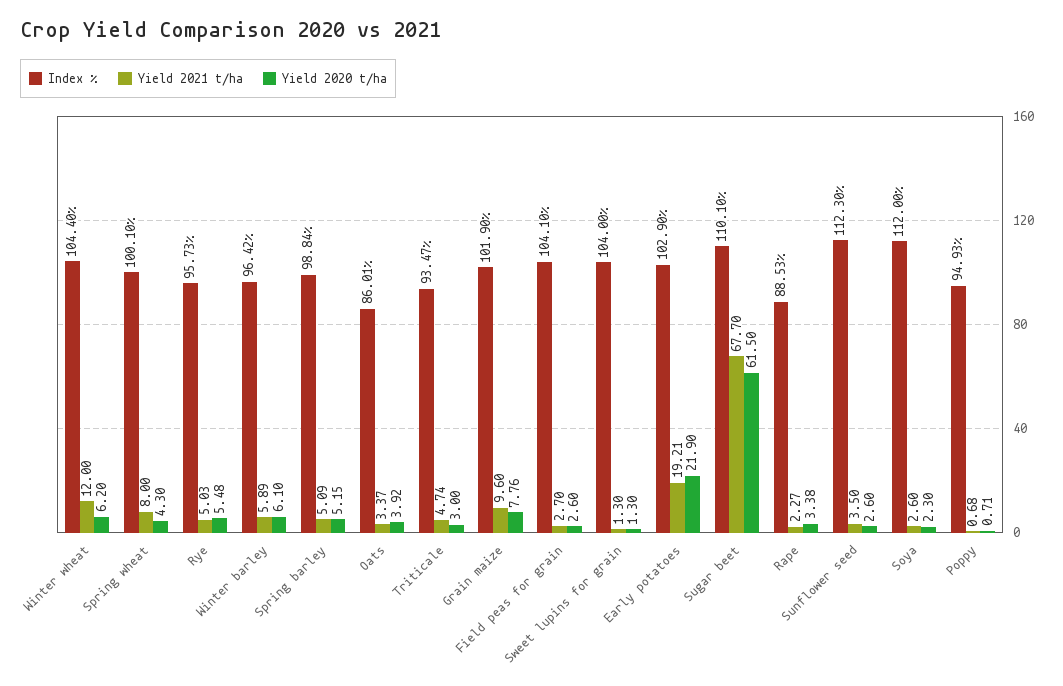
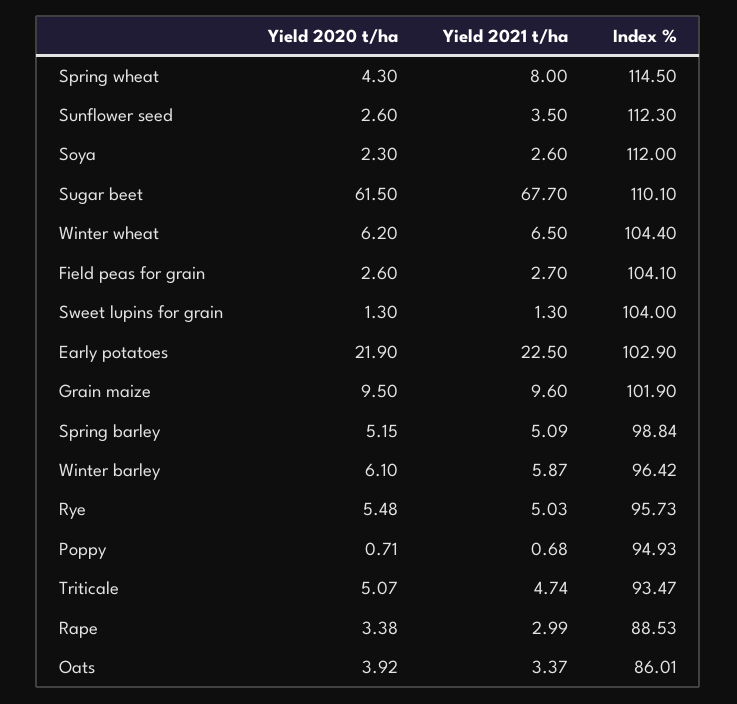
  {
    "Index %": {
      "Winter wheat": 104.4,
-     "Spring wheat": 100.1,
+     "Spring wheat": 114.5,
      "Rye": 95.73,
      "Winter barley": 96.42,
      "Spring barley": 98.84,
      "Oats": 86.01,
      "Triticale": 93.47,
      "Grain maize": 101.9,
      "Field peas for grain": 104.1,
      "Sweet lupins for grain": 104,
      "Early potatoes": 102.9,
      "Sugar beet": 110.1,
      "Rape": 88.53,
      "Sunflower seed": 112.3,
      "Soya": 112,
      "Poppy": 94.93
    },
    "Yield 2021 t/ha": {
-     "Winter wheat": 12,
+     "Winter wheat": 6.5,
      "Spring wheat": 8,
      "Rye": 5.03,
-     "Winter barley": 5.89,
+     "Winter barley": 5.87,
      "Spring barley": 5.09,
      "Oats": 3.37,
      "Triticale": 4.74,
      "Grain maize": 9.6,
      "Field peas for grain": 2.7,
      "Sweet lupins for grain": 1.3,
-     "Early potatoes": 19.21,
+     "Early potatoes": 22.5,
      "Sugar beet": 67.7,
-     "Rape": 2.27,
+     "Rape": 2.99,
      "Sunflower seed": 3.5,
      "Soya": 2.6,
      "Poppy": 0.68
    },
    "Yield 2020 t/ha": {
      "Winter wheat": 6.2,
      "Spring wheat": 4.3,
      "Rye": 5.48,
      "Winter barley": 6.1,
      "Spring barley": 5.15,
      "Oats": 3.92,
-     "Triticale": 3,
+     "Triticale": 5.07,
-     "Grain maize": 7.76,
+     "Grain maize": 9.5,
      "Field peas for grain": 2.6,
      "Sweet lupins for grain": 1.3,
      "Early potatoes": 21.9,
      "Sugar beet": 61.5,
      "Rape": 3.38,
      "Sunflower seed": 2.6,
      "Soya": 2.3,
      "Poppy": 0.71
    }
  }

